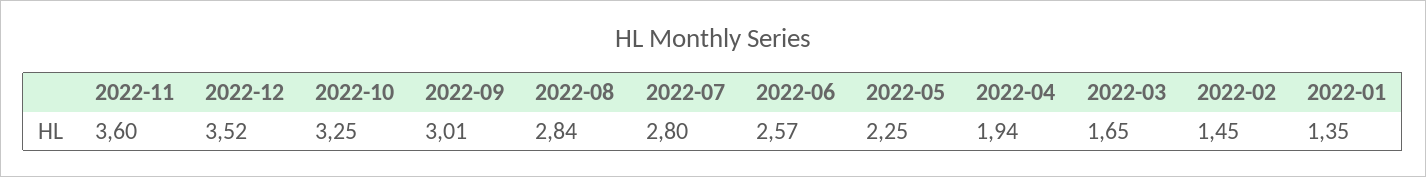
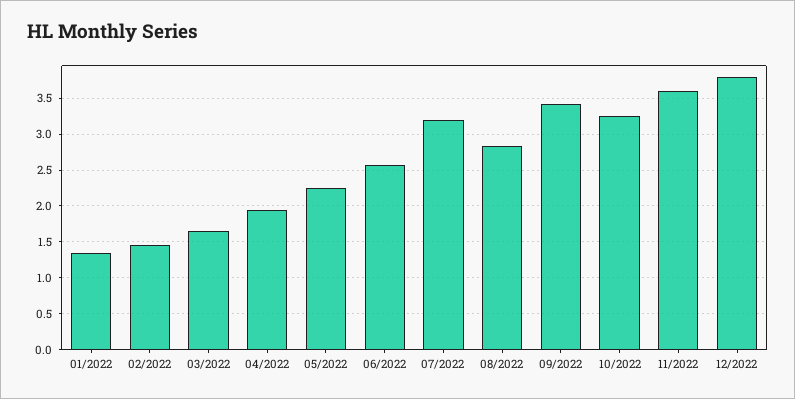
  {
    "2022-11": 3.6,
-   "2022-12": 3.52,
+   "2022-12": 3.8,
    "2022-10": 3.25,
-   "2022-09": 3.01,
+   "2022-09": 3.4,
    "2022-08": 2.84,
-   "2022-07": 2.8,
+   "2022-07": 3.2,
    "2022-06": 2.57,
    "2022-05": 2.25,
    "2022-04": 1.94,
    "2022-03": 1.65,
    "2022-02": 1.45,
    "2022-01": 1.35
  }

